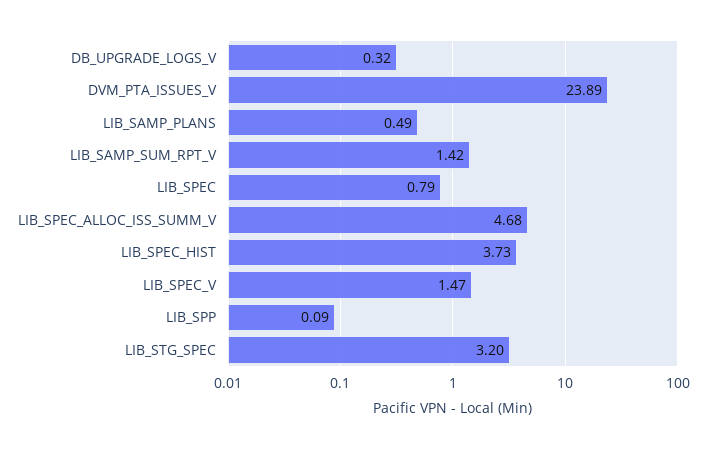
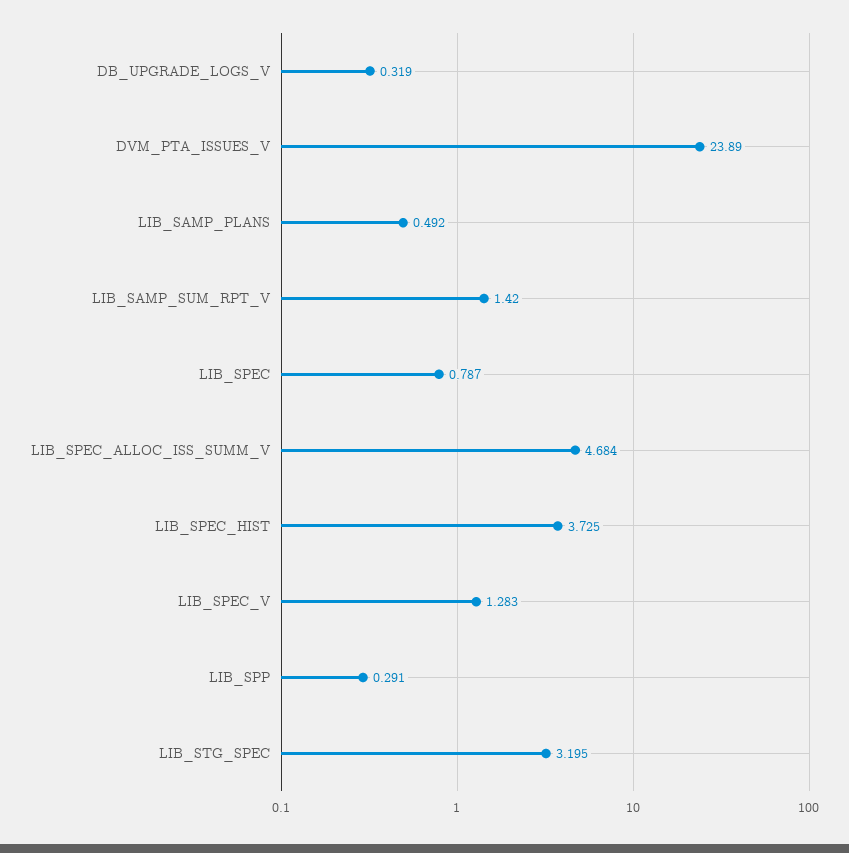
  {
    "DB_UPGRADE_LOGS_V": 0.319,
    "DVM_PTA_ISSUES_V": 23.89,
    "LIB_SAMP_PLANS": 0.492,
    "LIB_SAMP_SUM_RPT_V": 1.42,
    "LIB_SPEC": 0.787,
    "LIB_SPEC_ALLOC_ISS_SUMM_V": 4.684,
    "LIB_SPEC_HIST": 3.725,
-   "LIB_SPEC_V": 1.47,
+   "LIB_SPEC_V": 1.283,
-   "LIB_SPP": 0.09,
+   "LIB_SPP": 0.291,
    "LIB_STG_SPEC": 3.195
  }

